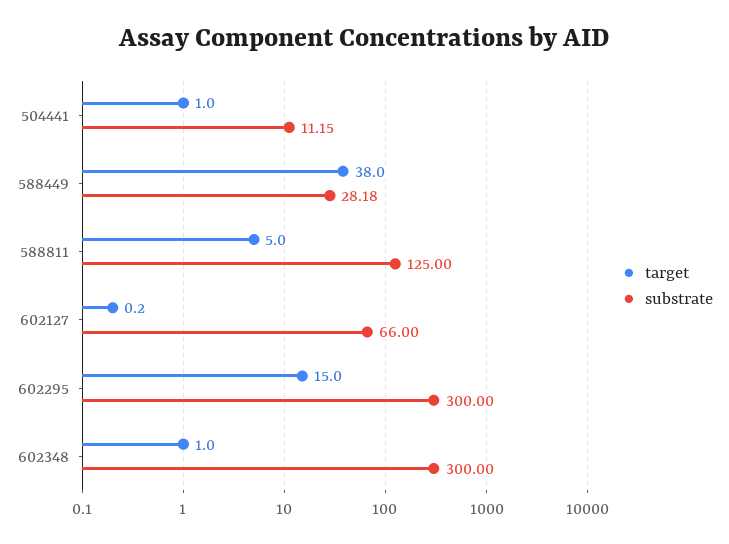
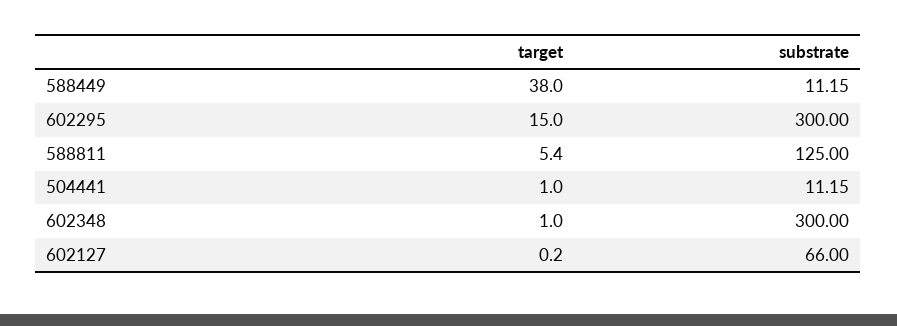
  {
    "target": {
      "504441": 1,
      "588449": 38,
-     "588811": 5,
+     "588811": 5.4,
      "602127": 0.2,
      "602295": 15,
      "602348": 1
    },
    "substrate": {
      "504441": 11.15,
-     "588449": 28.18,
+     "588449": 11.15,
      "588811": 125,
      "602127": 66,
      "602295": 300,
      "602348": 300
    }
  }

